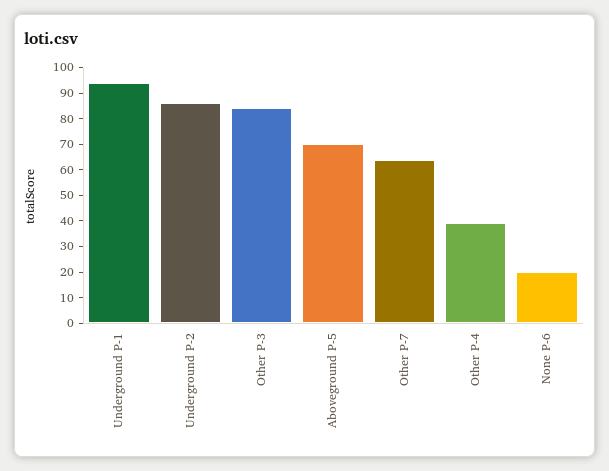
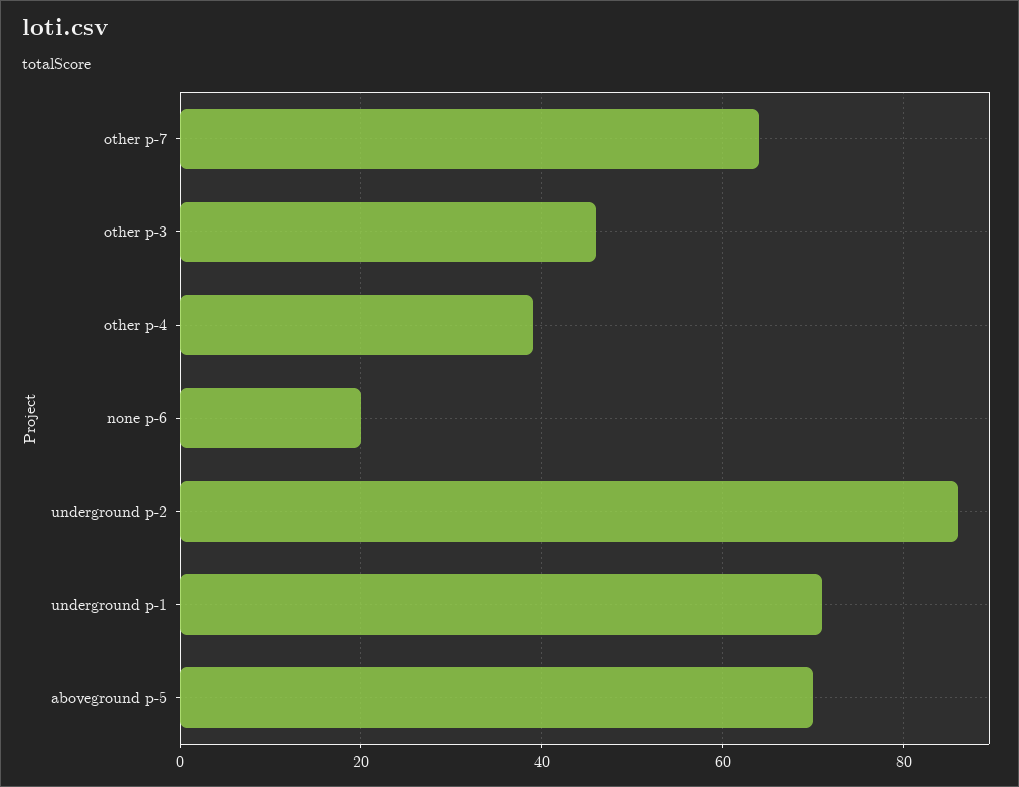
  {
-   "Underground P-1": 95,
+   "Underground P-1": 70,
    "Underground P-2": 85,
-   "Other P-3": 85,
+   "Other P-3": 45,
    "Aboveground P-5": 70,
    "Other P-7": 65,
    "Other P-4": 40,
    "None P-6": 20
  }

